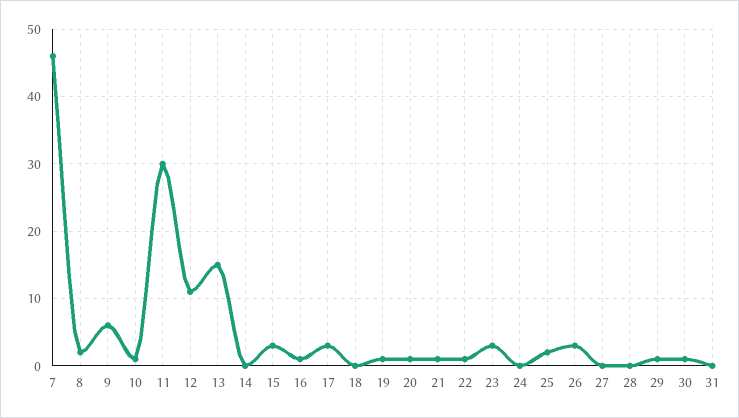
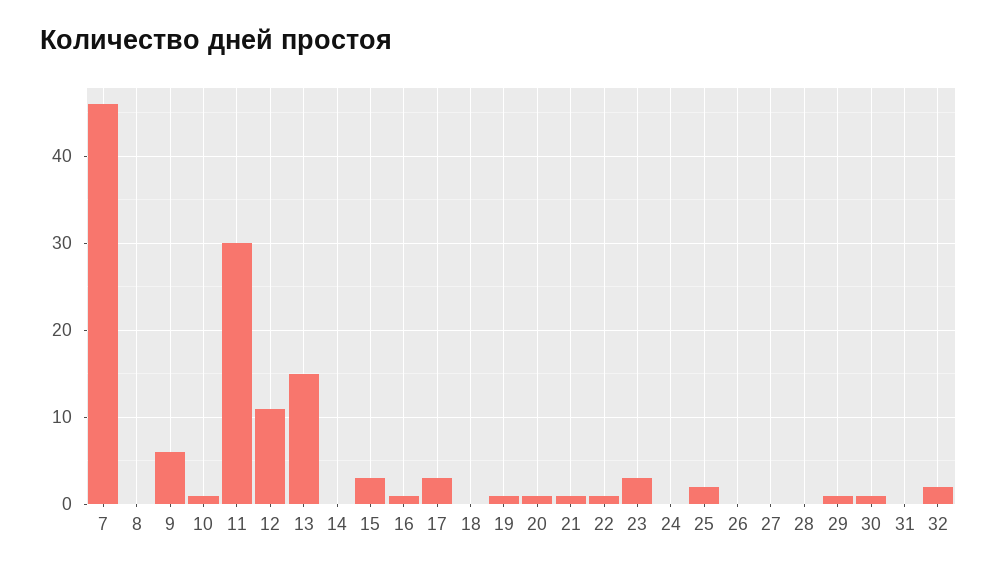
  {
    "7": 46,
-   "8": 2,
+   "8": 0,
    "9": 6,
    "10": 1,
    "11": 30,
    "12": 11,
    "13": 15,
    "14": 0,
    "15": 3,
    "16": 1,
    "17": 3,
    "18": 0,
    "19": 1,
    "20": 1,
    "21": 1,
    "22": 1,
    "23": 3,
    "24": 0,
    "25": 2,
-   "26": 3,
+   "26": 0,
    "27": 0,
    "28": 0,
    "29": 1,
    "30": 1,
-   "31": 0
+   "31": 0,
+   "32": 2
  }

